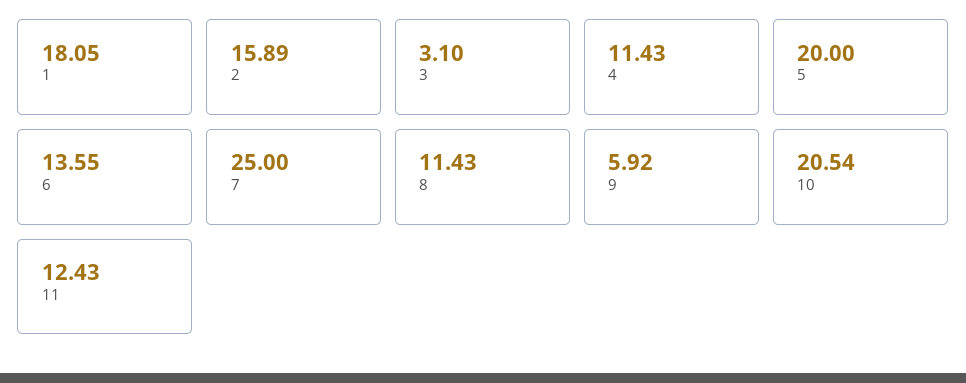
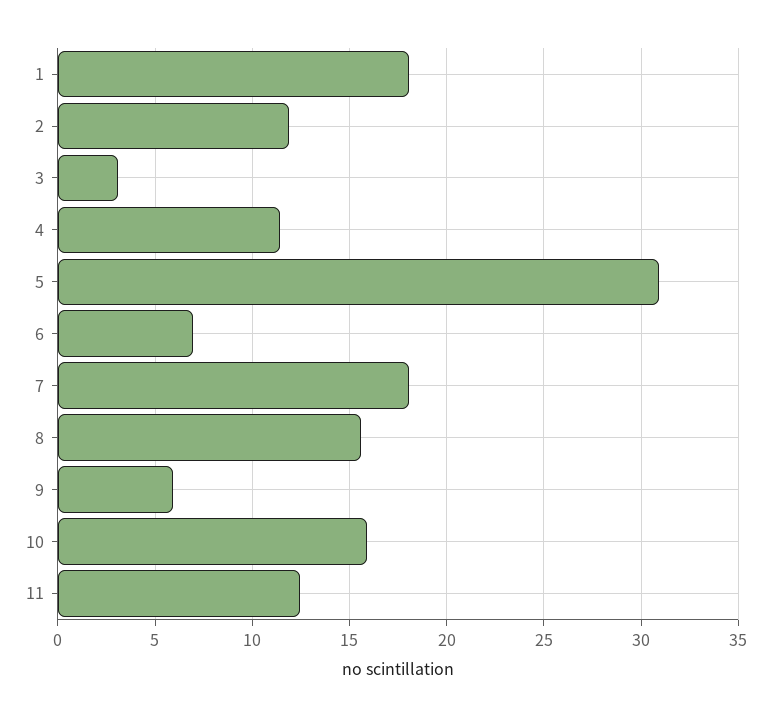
  {
    "1": 18.05,
-   "2": 15.89,
+   "2": 12,
    "3": 3.1,
    "4": 11.43,
-   "5": 20,
+   "5": 31,
-   "6": 13.55,
+   "6": 7,
-   "7": 25,
+   "7": 18,
-   "8": 11.43,
+   "8": 15.5,
    "9": 5.92,
-   "10": 20.54,
+   "10": 16,
    "11": 12.43
  }

